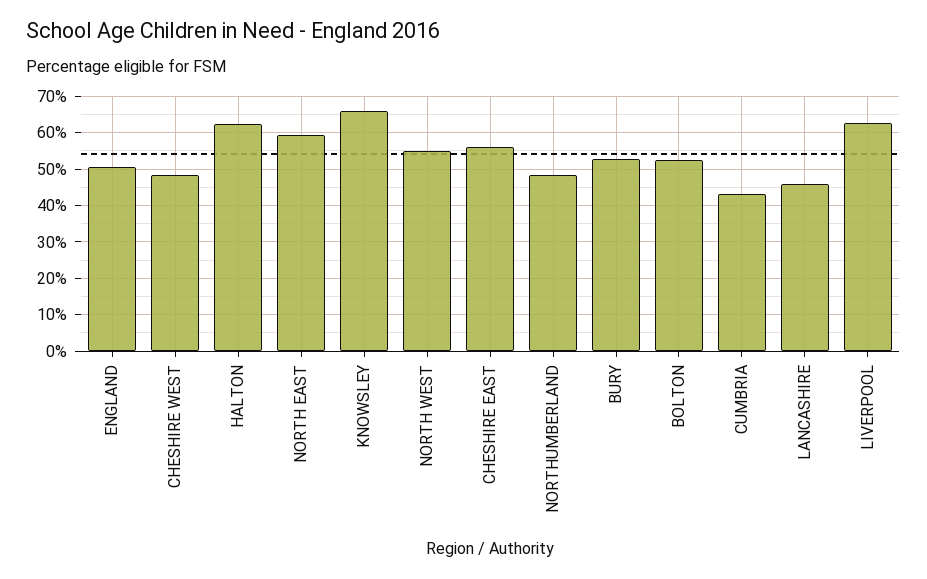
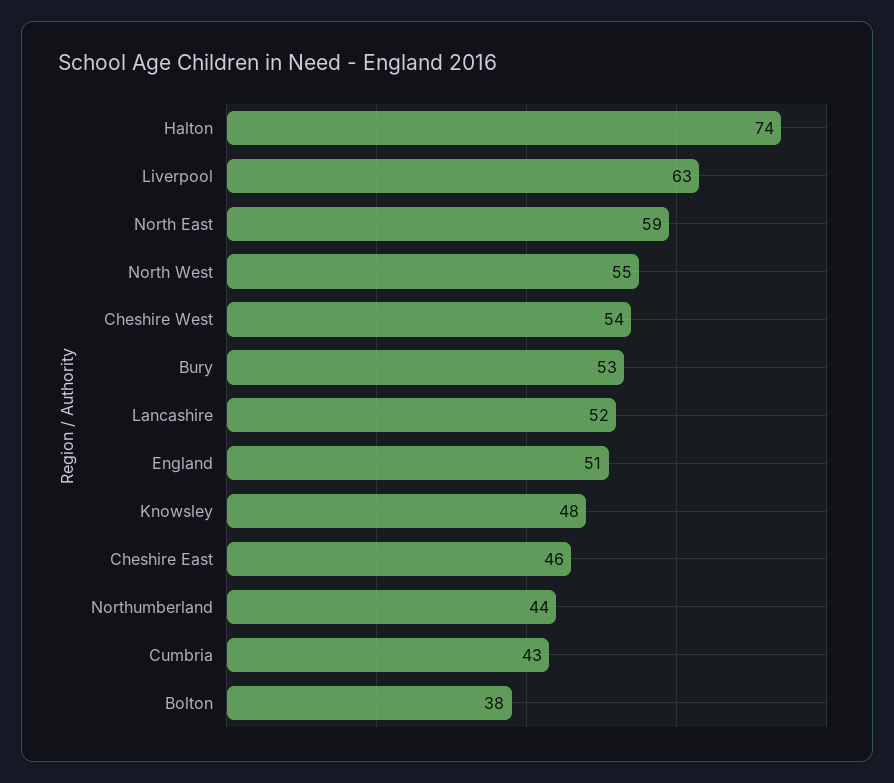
  {
    "ENGLAND": 51,
-   "CHESHIRE WEST": 48,
+   "CHESHIRE WEST": 54,
-   "HALTON": 62,
+   "HALTON": 74,
    "NORTH EAST": 59,
-   "KNOWSLEY": 66,
+   "KNOWSLEY": 48,
    "NORTH WEST": 55,
-   "CHESHIRE EAST": 56,
+   "CHESHIRE EAST": 46,
-   "NORTHUMBERLAND": 48,
+   "NORTHUMBERLAND": 44,
    "BURY": 53,
-   "BOLTON": 52,
+   "BOLTON": 38,
    "CUMBRIA": 43,
-   "LANCASHIRE": 46,
+   "LANCASHIRE": 52,
    "LIVERPOOL": 63
  }

